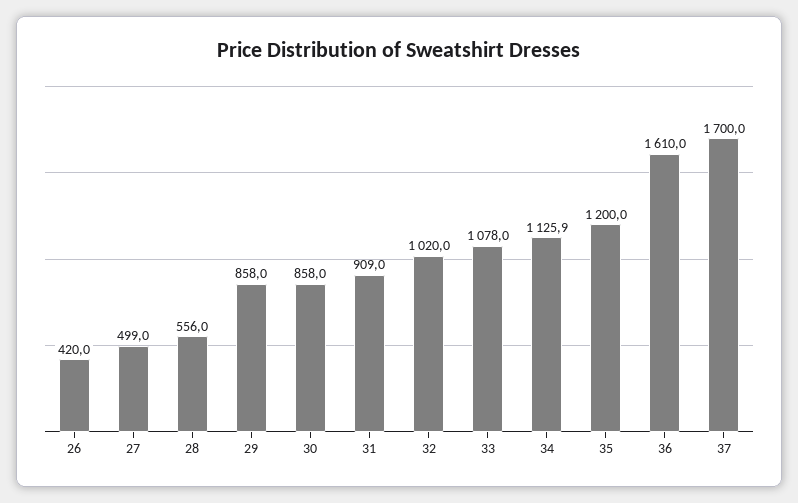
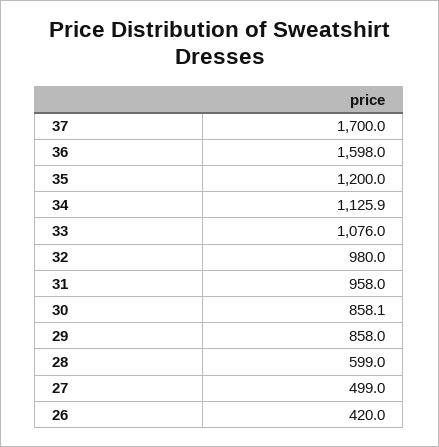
  {
    "26": 420,
    "27": 499,
-   "28": 556,
+   "28": 599,
    "29": 858,
-   "30": 858,
+   "30": 858.1,
-   "31": 909,
+   "31": 958,
-   "32": 1020,
+   "32": 980,
-   "33": 1078,
+   "33": 1076,
    "34": 1125.9,
    "35": 1200,
-   "36": 1610,
+   "36": 1598,
    "37": 1700
  }

